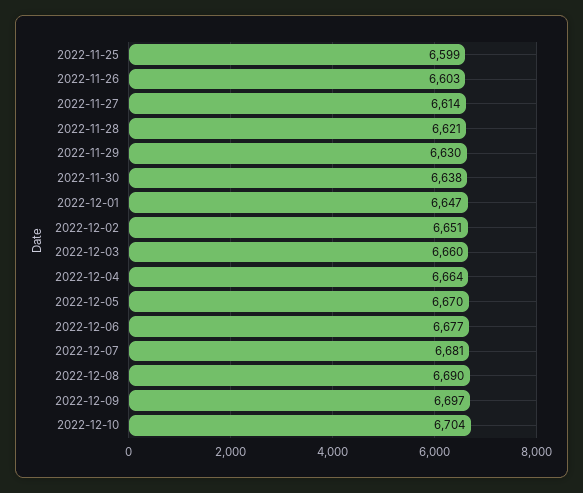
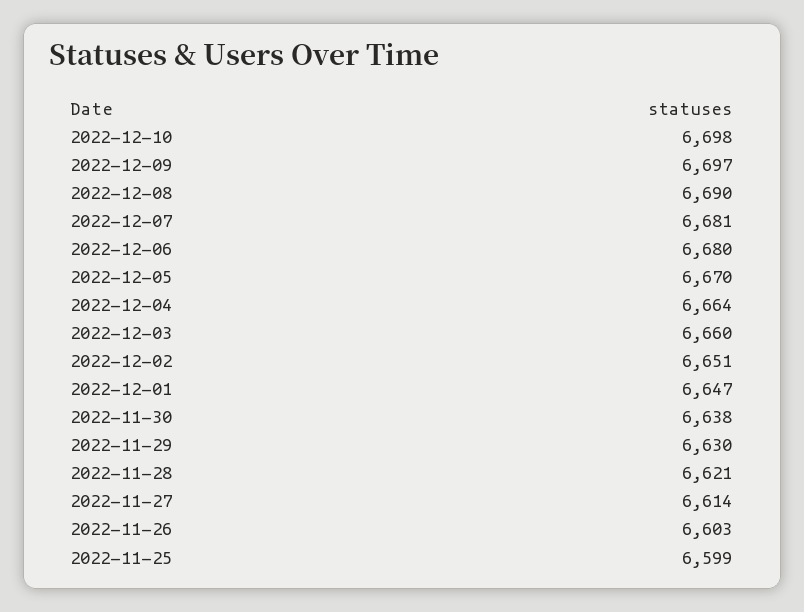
  {
    "2022-11-25": 6599,
    "2022-11-26": 6603,
    "2022-11-27": 6614,
    "2022-11-28": 6621,
    "2022-11-29": 6630,
    "2022-11-30": 6638,
    "2022-12-01": 6647,
    "2022-12-02": 6651,
    "2022-12-03": 6660,
    "2022-12-04": 6664,
    "2022-12-05": 6670,
-   "2022-12-06": 6677,
+   "2022-12-06": 6680,
    "2022-12-07": 6681,
    "2022-12-08": 6690,
    "2022-12-09": 6697,
-   "2022-12-10": 6704
+   "2022-12-10": 6698
  }

